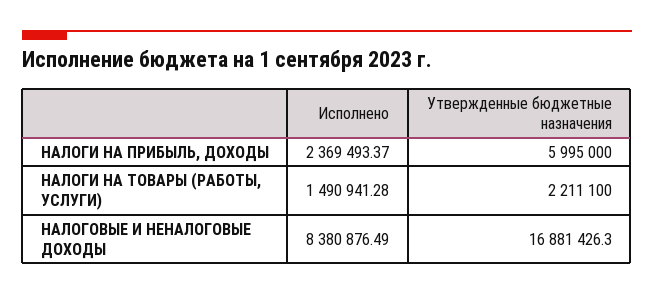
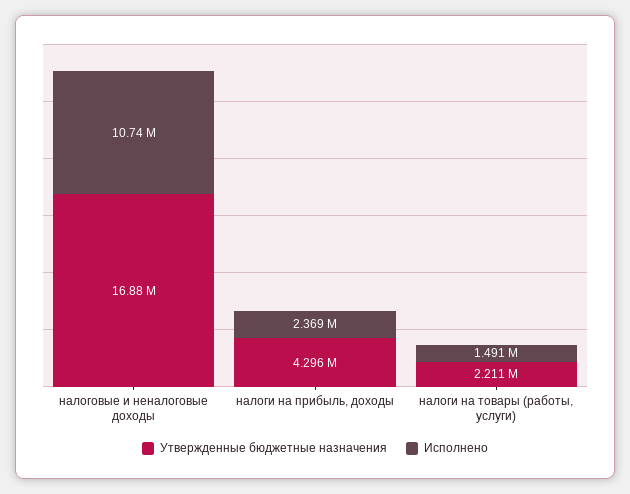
  {
    "Исполнено": {
      "НАЛОГИ НА ПРИБЫЛЬ, ДОХОДЫ": 2369493.37,
      "НАЛОГИ НА ТОВАРЫ (РАБОТЫ, УСЛУГИ)": 1490941.28,
-     "НАЛОГОВЫЕ И НЕНАЛОГОВЫЕ ДОХОДЫ": 8380876.49
+     "НАЛОГОВЫЕ И НЕНАЛОГОВЫЕ ДОХОДЫ": 10740000
    },
    "Утвержденные бюджетные назначения": {
-     "НАЛОГИ НА ПРИБЫЛЬ, ДОХОДЫ": 5995000,
+     "НАЛОГИ НА ПРИБЫЛЬ, ДОХОДЫ": 4296000,
      "НАЛОГИ НА ТОВАРЫ (РАБОТЫ, УСЛУГИ)": 2211100,
      "НАЛОГОВЫЕ И НЕНАЛОГОВЫЕ ДОХОДЫ": 16881426.3
    }
  }

